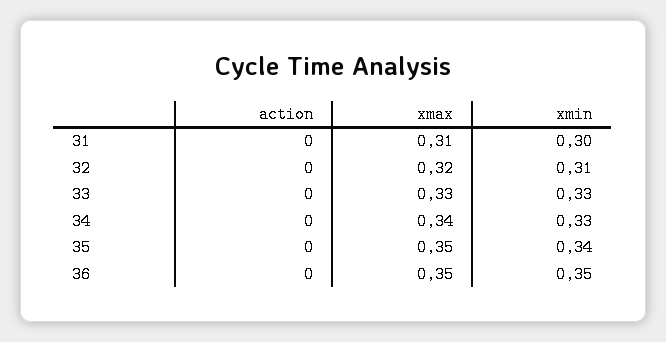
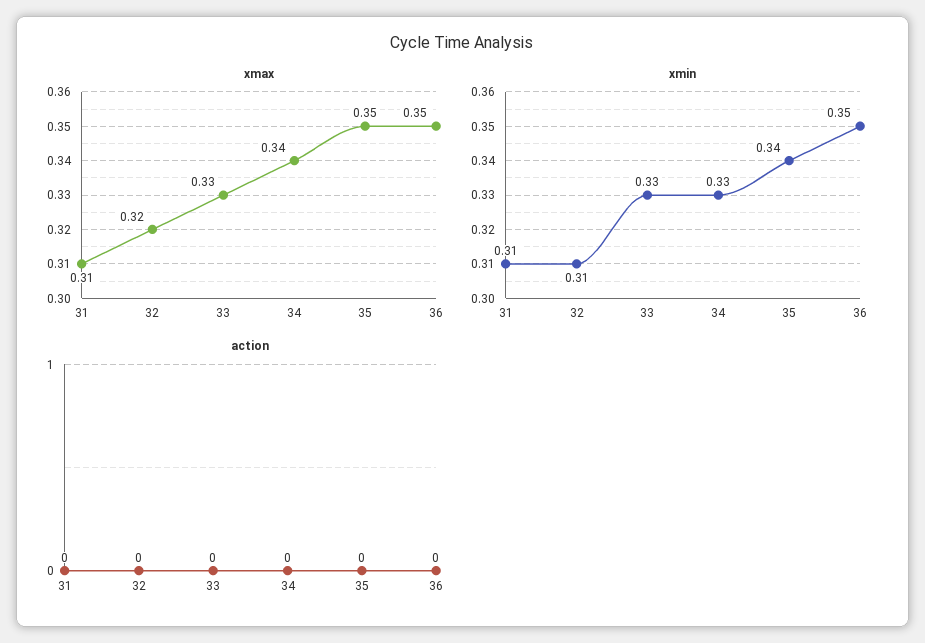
  {
    "action": {
      "31": 0,
      "32": 0,
      "33": 0,
      "34": 0,
      "35": 0,
      "36": 0
    },
    "xmax": {
      "31": 0.31,
      "32": 0.32,
      "33": 0.33,
      "34": 0.34,
      "35": 0.35,
      "36": 0.35
    },
    "xmin": {
-     "31": 0.3,
+     "31": 0.31,
      "32": 0.31,
      "33": 0.33,
      "34": 0.33,
      "35": 0.34,
      "36": 0.35
    }
  }

